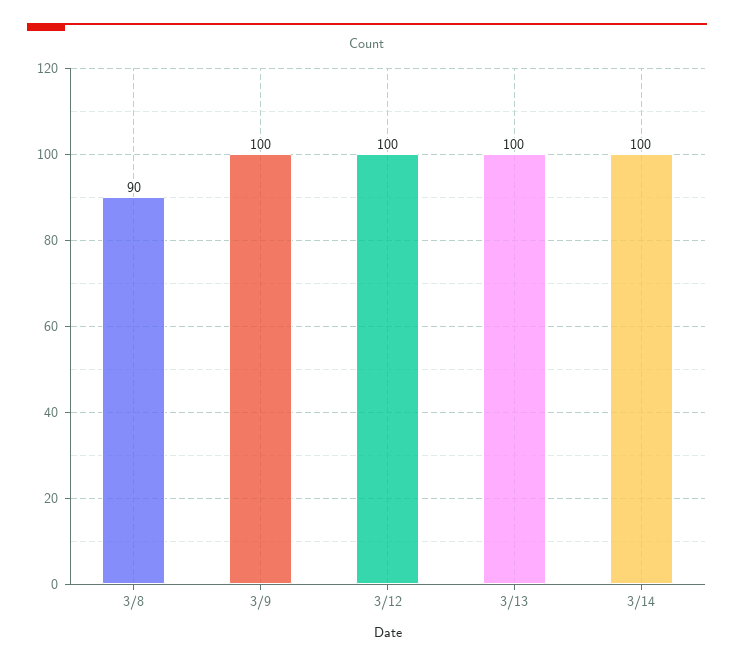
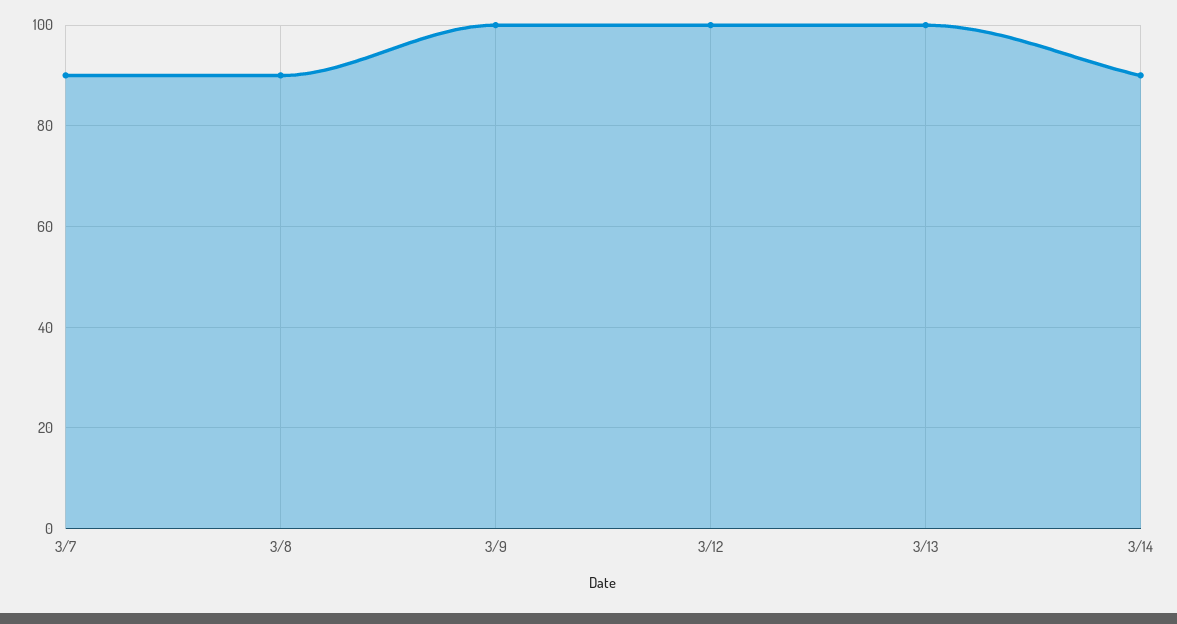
  {
    "3/8": 90,
    "3/9": 100,
    "3/12": 100,
    "3/13": 100,
-   "3/14": 100
+   "3/14": 90,
+   "3/7": 90
  }

